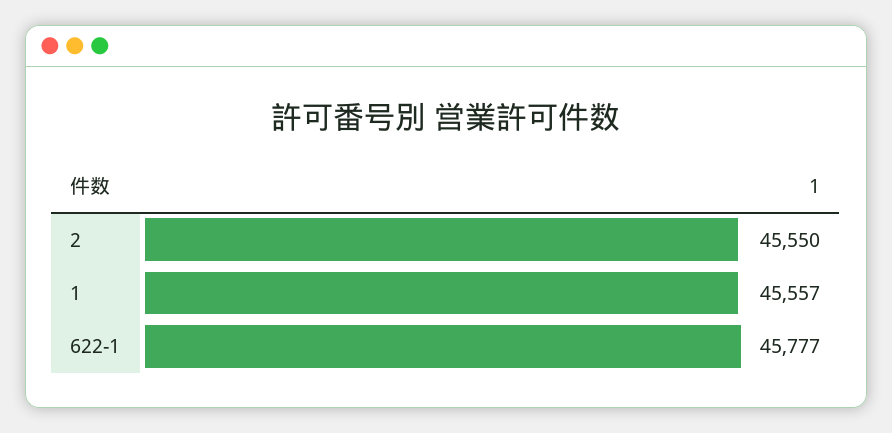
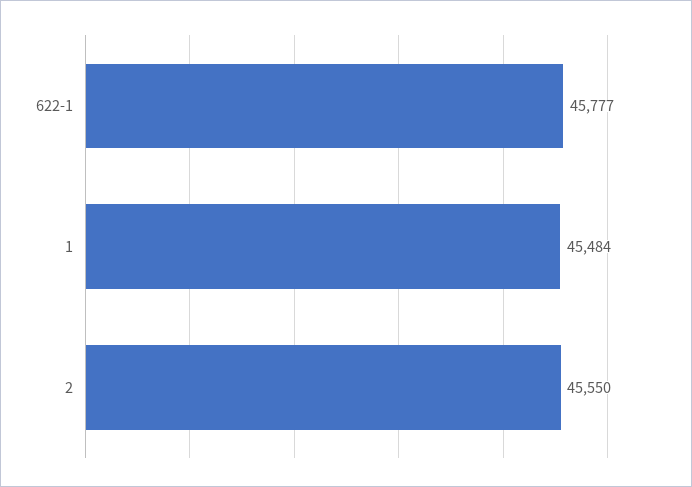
  {
    "2": 45550,
-   "1": 45557,
+   "1": 45484,
    "622-1": 45777
  }

